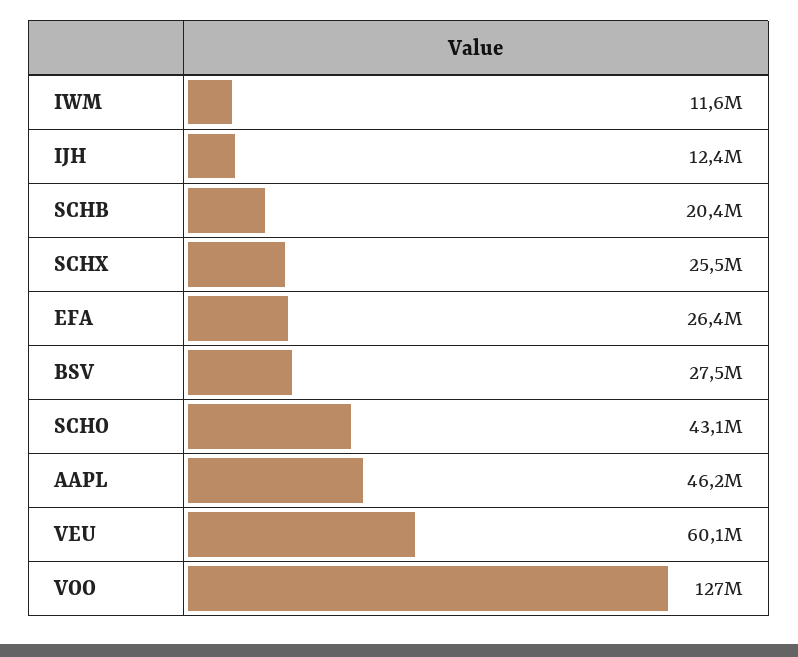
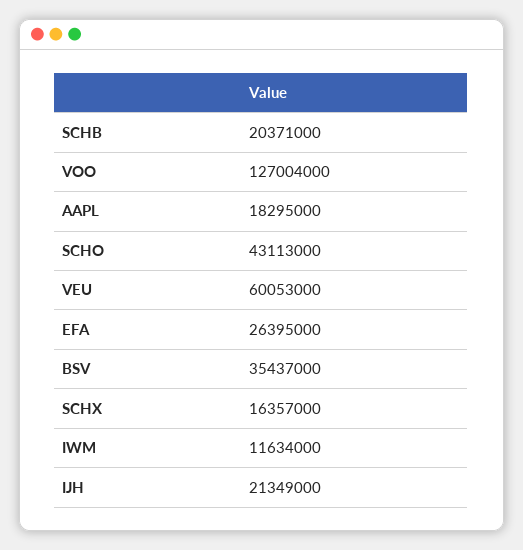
  {
    "IWM": 11634000,
-   "IJH": 12400000,
+   "IJH": 21349000,
    "SCHB": 20371000,
-   "SCHX": 25500000,
+   "SCHX": 16357000,
    "EFA": 26395000,
-   "BSV": 27500000,
+   "BSV": 35437000,
    "SCHO": 43113000,
-   "AAPL": 46200000,
+   "AAPL": 18295000,
    "VEU": 60053000,
    "VOO": 127004000
  }

